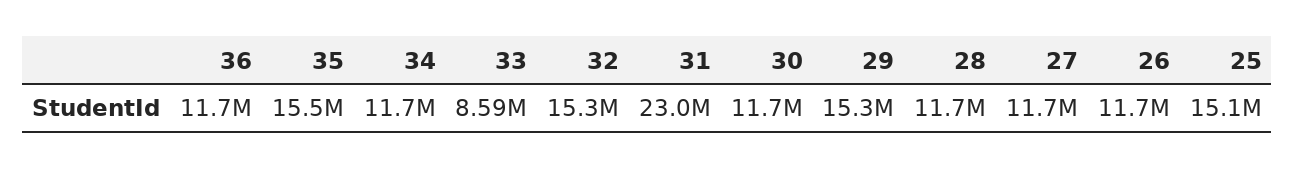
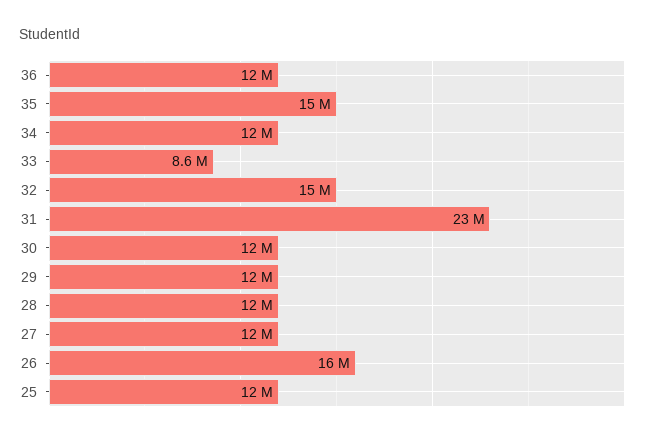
  {
    "36": 11700000,
    "35": 15500000,
    "34": 11700000,
    "33": 8590000,
    "32": 15300000,
    "31": 23000000,
    "30": 11700000,
-   "29": 15300000,
+   "29": 12000000,
    "28": 11700000,
    "27": 11700000,
-   "26": 11700000,
+   "26": 16000000,
-   "25": 15100000
+   "25": 12000000
  }

